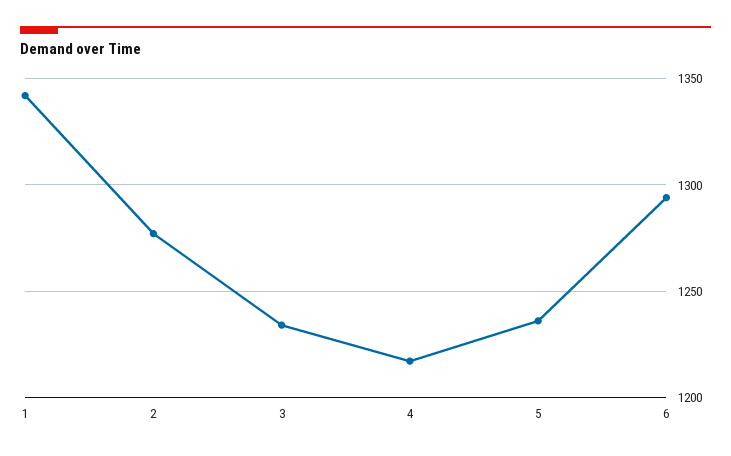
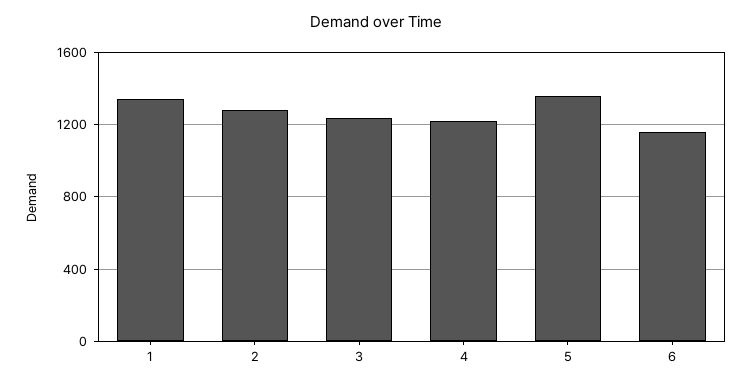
  {
    "1": 1340,
    "2": 1275,
    "3": 1235,
    "4": 1215,
-   "5": 1235,
+   "5": 1350,
-   "6": 1295
+   "6": 1150
  }

